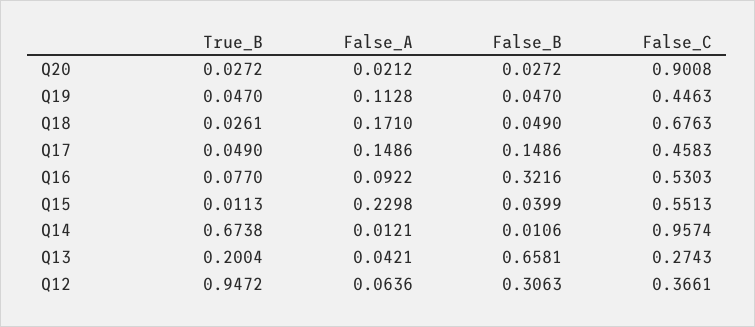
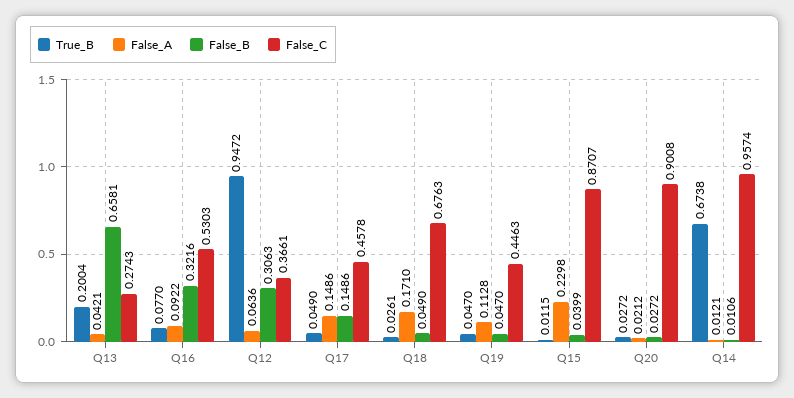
  {
    "True_B": {
      "Q20": 0.0272,
      "Q19": 0.047,
      "Q18": 0.0261,
      "Q17": 0.049,
      "Q16": 0.077,
-     "Q15": 0.0113,
+     "Q15": 0.0115,
      "Q14": 0.6738,
      "Q13": 0.2004,
      "Q12": 0.9472
    },
    "False_A": {
      "Q20": 0.0212,
      "Q19": 0.1128,
      "Q18": 0.171,
      "Q17": 0.1486,
      "Q16": 0.0922,
      "Q15": 0.2298,
      "Q14": 0.0121,
      "Q13": 0.0421,
      "Q12": 0.0636
    },
    "False_B": {
      "Q20": 0.0272,
      "Q19": 0.047,
      "Q18": 0.049,
      "Q17": 0.1486,
      "Q16": 0.3216,
      "Q15": 0.0399,
      "Q14": 0.0106,
      "Q13": 0.6581,
      "Q12": 0.3063
    },
    "False_C": {
      "Q20": 0.9008,
      "Q19": 0.4463,
      "Q18": 0.6763,
-     "Q17": 0.4583,
+     "Q17": 0.4578,
      "Q16": 0.5303,
-     "Q15": 0.5513,
+     "Q15": 0.8707,
      "Q14": 0.9574,
      "Q13": 0.2743,
      "Q12": 0.3661
    }
  }

